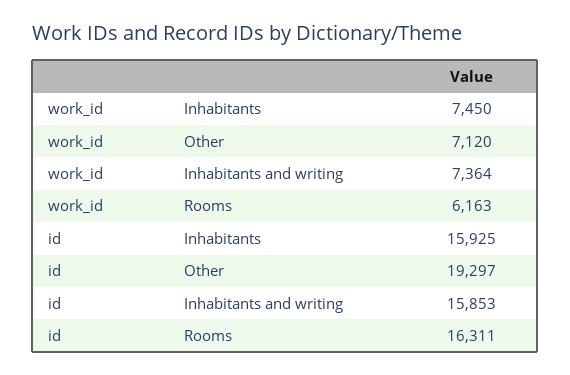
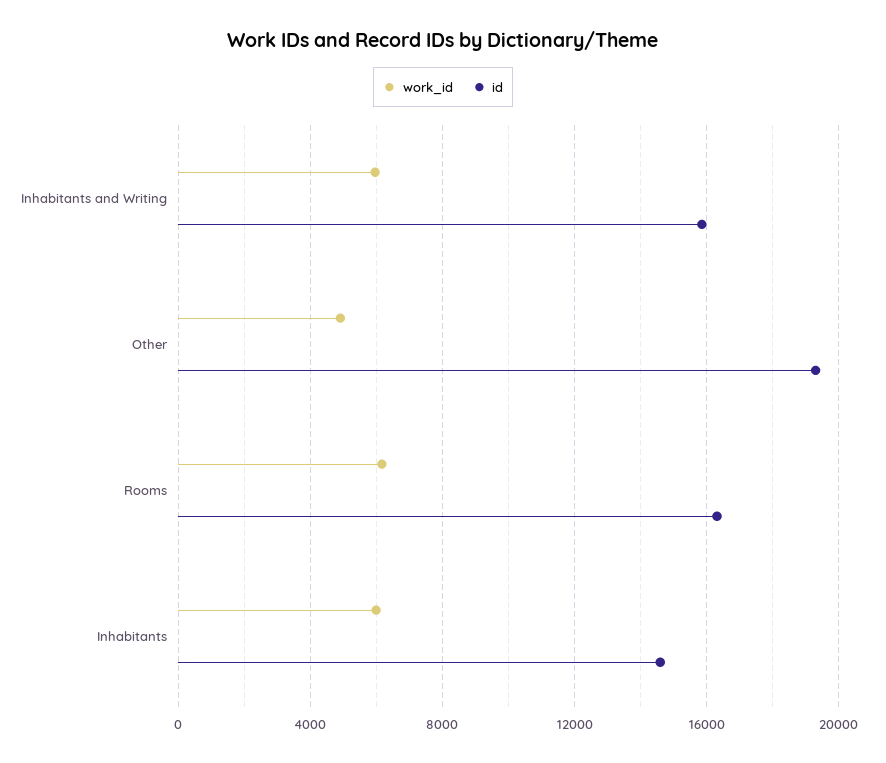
  {
    "work_id": {
-     "Inhabitants": 7450,
+     "Inhabitants": 6000,
-     "Other": 7120,
+     "Other": 5000,
-     "Inhabitants and writing": 7364,
+     "Inhabitants and writing": 6000,
      "Rooms": 6163
    },
    "id": {
-     "Inhabitants": 15925,
+     "Inhabitants": 14500,
      "Other": 19297,
      "Inhabitants and writing": 15853,
      "Rooms": 16311
    }
  }

